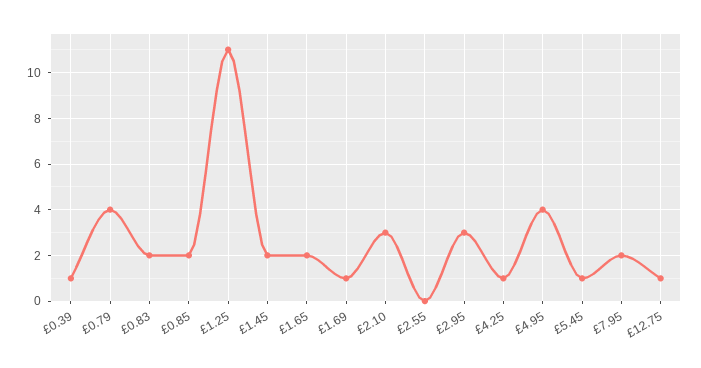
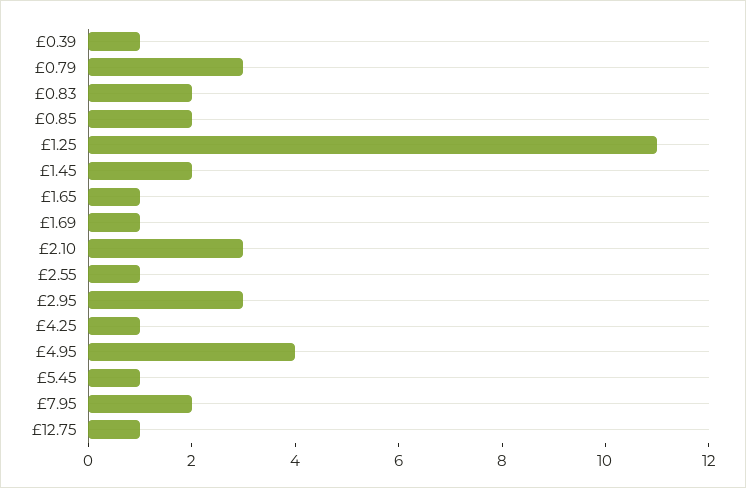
  {
    "£0.39": 1,
-   "£0.79": 4,
+   "£0.79": 3,
    "£0.83": 2,
    "£0.85": 2,
    "£1.25": 11,
    "£1.45": 2,
-   "£1.65": 2,
+   "£1.65": 1,
    "£1.69": 1,
    "£2.10": 3,
-   "£2.55": 0,
+   "£2.55": 1,
    "£2.95": 3,
    "£4.25": 1,
    "£4.95": 4,
    "£5.45": 1,
    "£7.95": 2,
    "£12.75": 1
  }

